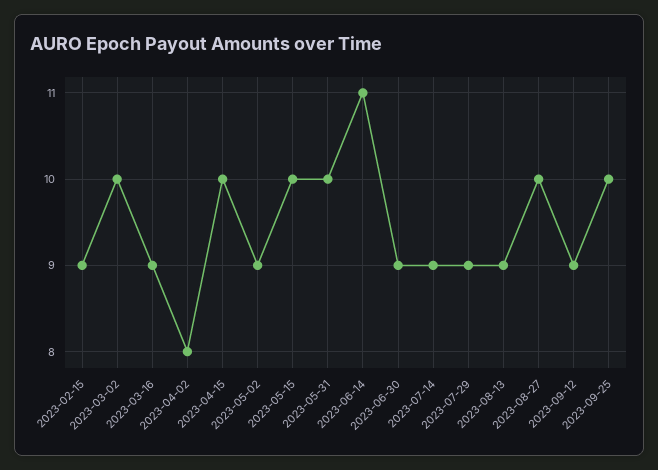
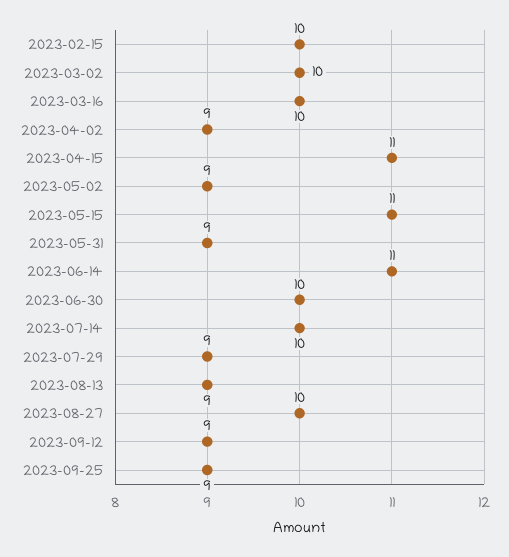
  {
-   "2023-02-15": 9,
+   "2023-02-15": 10,
    "2023-03-02": 10,
-   "2023-03-16": 9,
+   "2023-03-16": 10,
-   "2023-04-02": 8,
+   "2023-04-02": 9,
-   "2023-04-15": 10,
+   "2023-04-15": 11,
    "2023-05-02": 9,
-   "2023-05-15": 10,
+   "2023-05-15": 11,
-   "2023-05-31": 10,
+   "2023-05-31": 9,
    "2023-06-14": 11,
-   "2023-06-30": 9,
+   "2023-06-30": 10,
-   "2023-07-14": 9,
+   "2023-07-14": 10,
    "2023-07-29": 9,
    "2023-08-13": 9,
    "2023-08-27": 10,
    "2023-09-12": 9,
-   "2023-09-25": 10
+   "2023-09-25": 9
  }

